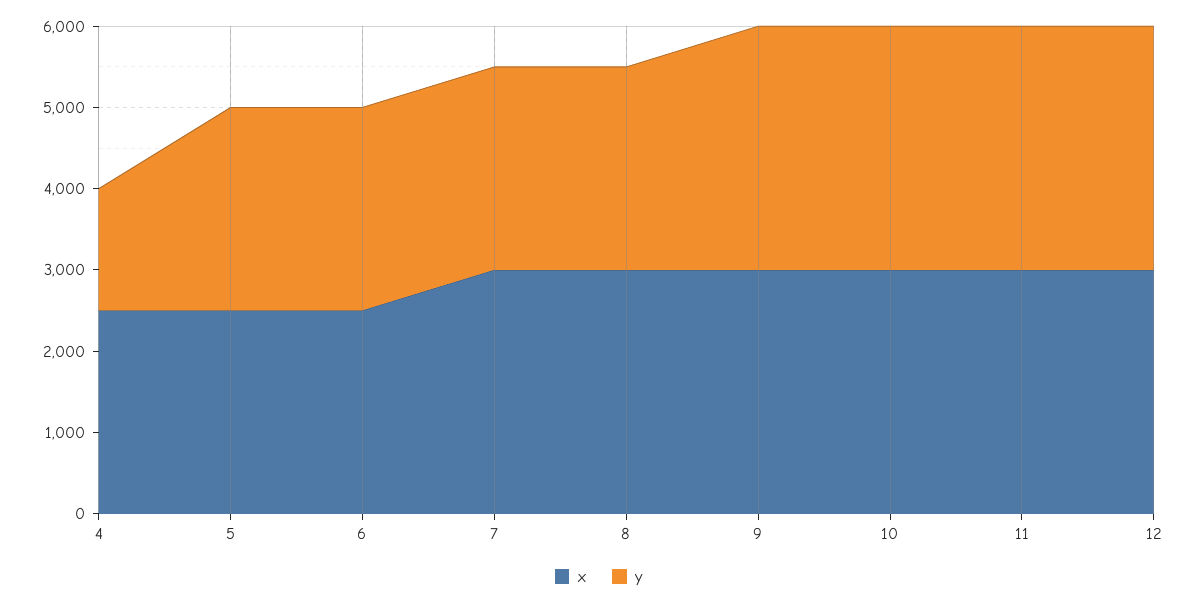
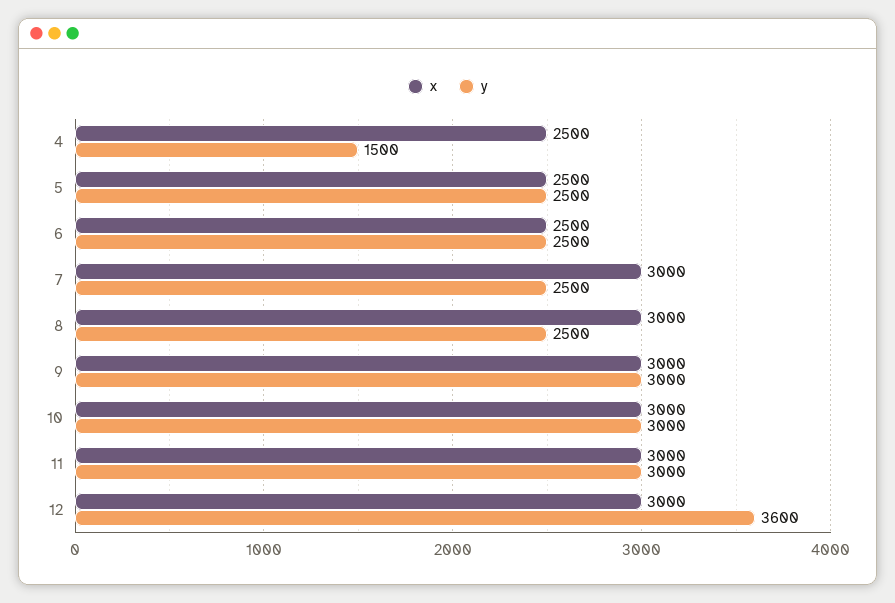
  {
    "x": {
      "4": 2500,
      "5": 2500,
      "6": 2500,
      "7": 3000,
      "8": 3000,
      "9": 3000,
      "10": 3000,
      "11": 3000,
      "12": 3000
    },
    "y": {
      "4": 1500,
      "5": 2500,
      "6": 2500,
      "7": 2500,
      "8": 2500,
      "9": 3000,
      "10": 3000,
      "11": 3000,
-     "12": 3000
+     "12": 3600
    }
  }

